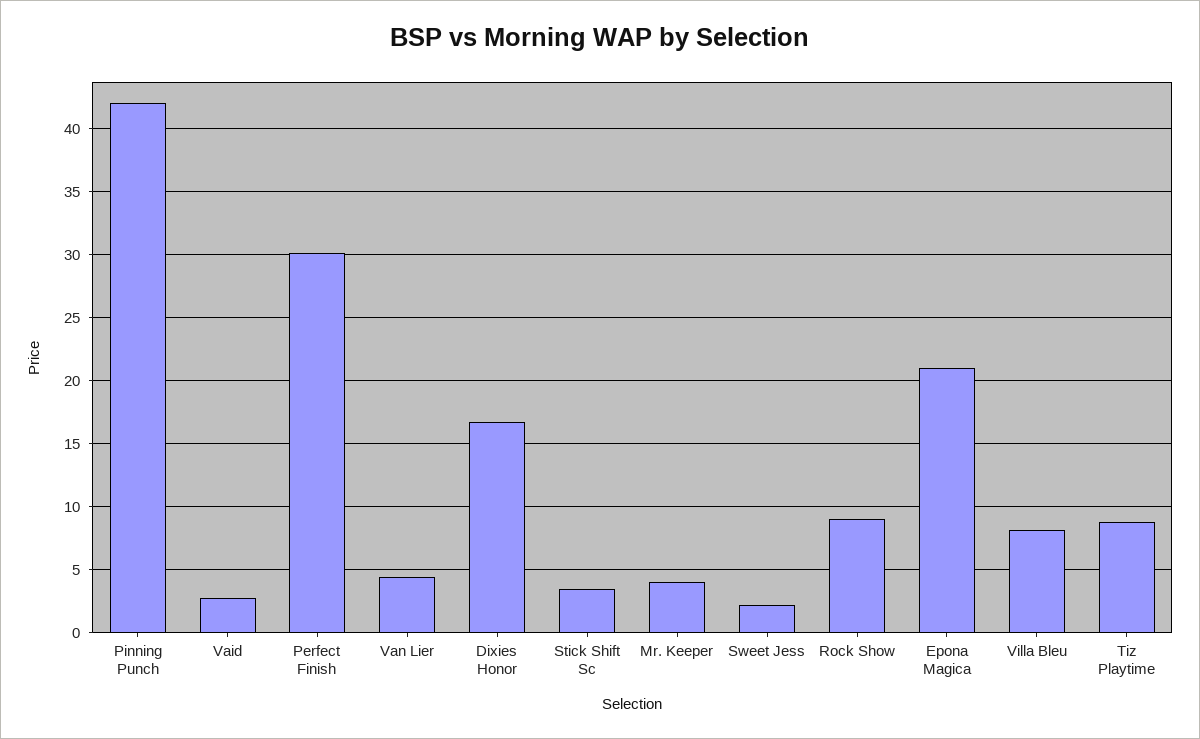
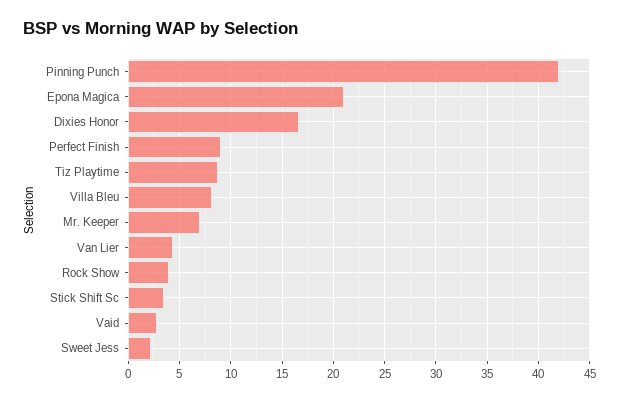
  {
    "Pinning Punch": 42,
    "Vaid": 3,
-   "Perfect Finish": 30,
+   "Perfect Finish": 9,
    "Van Lier": 4.5,
    "Dixies Honor": 16.5,
    "Stick Shift Sc": 3.5,
-   "Mr. Keeper": 4,
+   "Mr. Keeper": 7,
    "Sweet Jess": 2,
-   "Rock Show": 9,
+   "Rock Show": 4,
    "Epona Magica": 21,
    "Villa Bleu": 8,
    "Tiz Playtime": 9
  }

